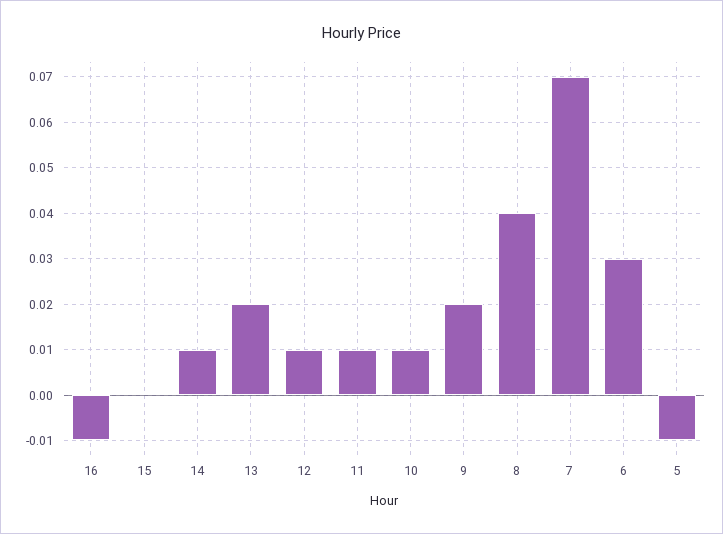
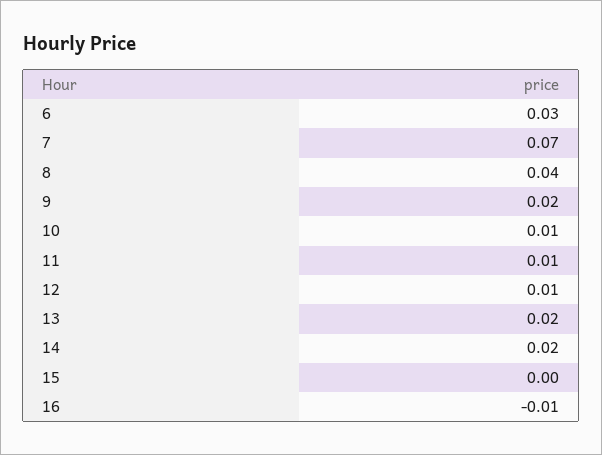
  {
    "16": -0.01,
    "15": 0,
-   "14": 0.01,
+   "14": 0.02,
    "13": 0.02,
    "12": 0.01,
    "11": 0.01,
    "10": 0.01,
    "9": 0.02,
    "8": 0.04,
    "7": 0.07,
-   "6": 0.03,
+   "6": 0.03
-   "5": -0.01
  }

